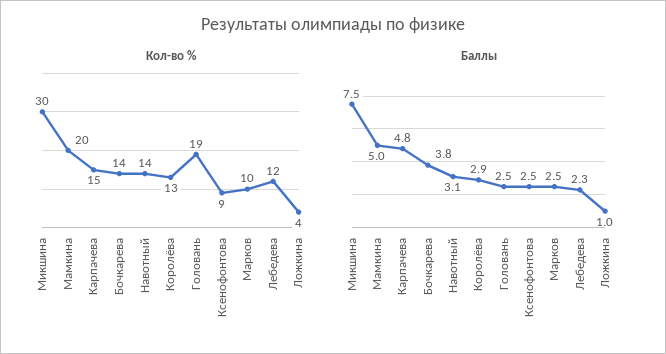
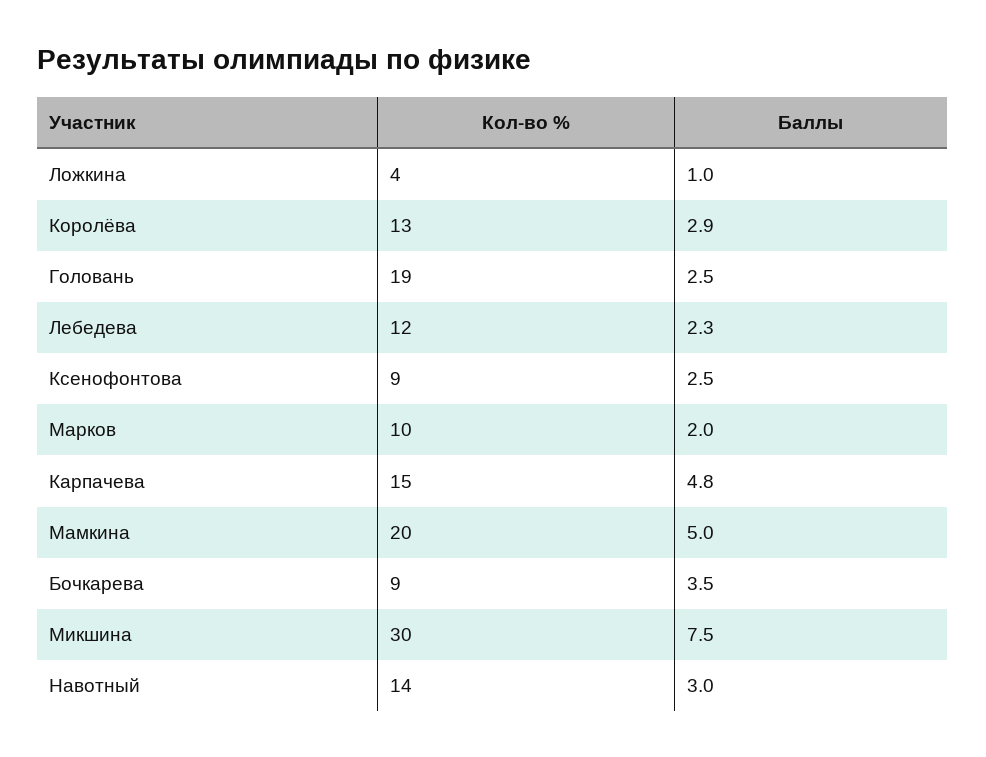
  {
    "Кол-во %": {
      "Микшина": 30,
      "Мамкина": 20,
      "Карпачева": 15,
-     "Бочкарева": 14,
+     "Бочкарева": 9,
      "Навотный": 14,
      "Королёва": 13,
      "Головань": 19,
      "Ксенофонтова": 9,
      "Марков": 10,
      "Лебедева": 12,
      "Ложкина": 4
    },
    "Баллы": {
      "Микшина": 7.5,
      "Мамкина": 5,
      "Карпачева": 4.8,
-     "Бочкарева": 3.8,
+     "Бочкарева": 3.5,
-     "Навотный": 3.1,
+     "Навотный": 3,
      "Королёва": 2.9,
      "Головань": 2.5,
      "Ксенофонтова": 2.5,
-     "Марков": 2.5,
+     "Марков": 2,
      "Лебедева": 2.3,
      "Ложкина": 1
    }
  }

